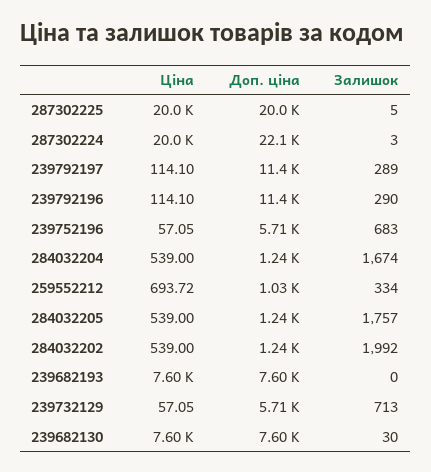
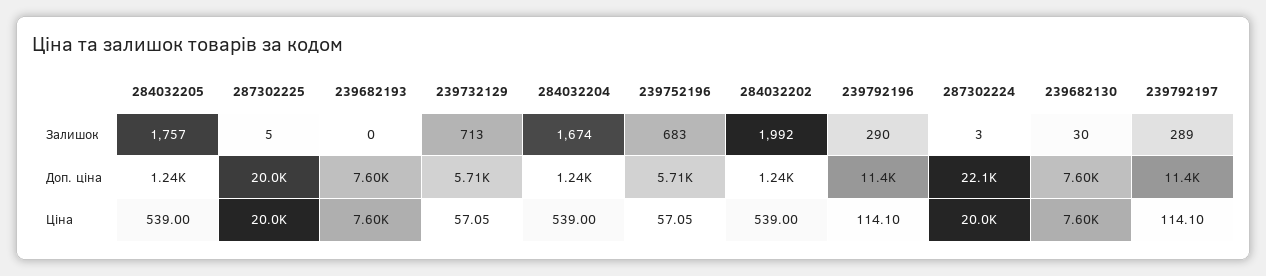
  {
    "Ціна": {
      "287302225": 20000,
      "287302224": 20000,
      "239792197": 114.1,
      "239792196": 114.1,
      "239752196": 57.05,
      "284032204": 539,
-     "259552212": 693.72,
      "284032205": 539,
      "284032202": 539,
      "239682193": 7600,
      "239732129": 57.05,
      "239682130": 7600
    },
    "Доп. ціна": {
      "287302225": 20000,
      "287302224": 22100,
      "239792197": 11400,
      "239792196": 11400,
      "239752196": 5710,
      "284032204": 1240,
-     "259552212": 1030,
      "284032205": 1240,
      "284032202": 1240,
      "239682193": 7600,
      "239732129": 5710,
      "239682130": 7600
    },
    "Залишок": {
      "287302225": 5,
      "287302224": 3,
      "239792197": 289,
      "239792196": 290,
      "239752196": 683,
      "284032204": 1674,
-     "259552212": 334,
      "284032205": 1757,
      "284032202": 1992,
      "239682193": 0,
      "239732129": 713,
      "239682130": 30
    }
  }

